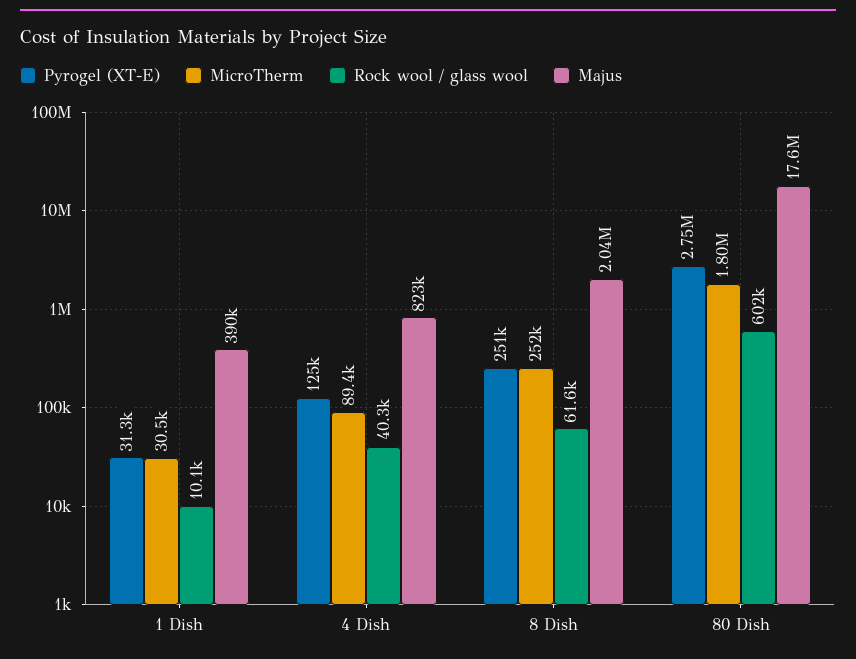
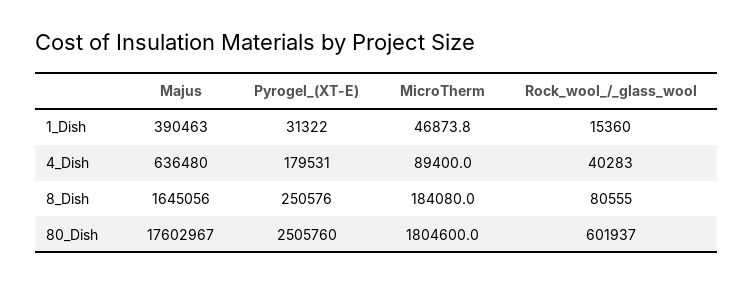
  {
    "Pyrogel (XT-E)": {
      "1 Dish": 31322,
-     "4 Dish": 125000,
+     "4 Dish": 179531,
      "8 Dish": 250576,
-     "80 Dish": 2750000
+     "80 Dish": 2505760
    },
    "MicroTherm": {
-     "1 Dish": 30500,
+     "1 Dish": 46873.8,
      "4 Dish": 89400,
-     "8 Dish": 252000,
+     "8 Dish": 184080,
      "80 Dish": 1804600
    },
    "Rock wool / glass wool": {
-     "1 Dish": 10100,
+     "1 Dish": 15360,
      "4 Dish": 40283,
-     "8 Dish": 61600,
+     "8 Dish": 80555,
      "80 Dish": 601937
    },
    "Majus": {
      "1 Dish": 390463,
-     "4 Dish": 823000,
+     "4 Dish": 636480,
-     "8 Dish": 2040000,
+     "8 Dish": 1645056,
      "80 Dish": 17602967
    }
  }

